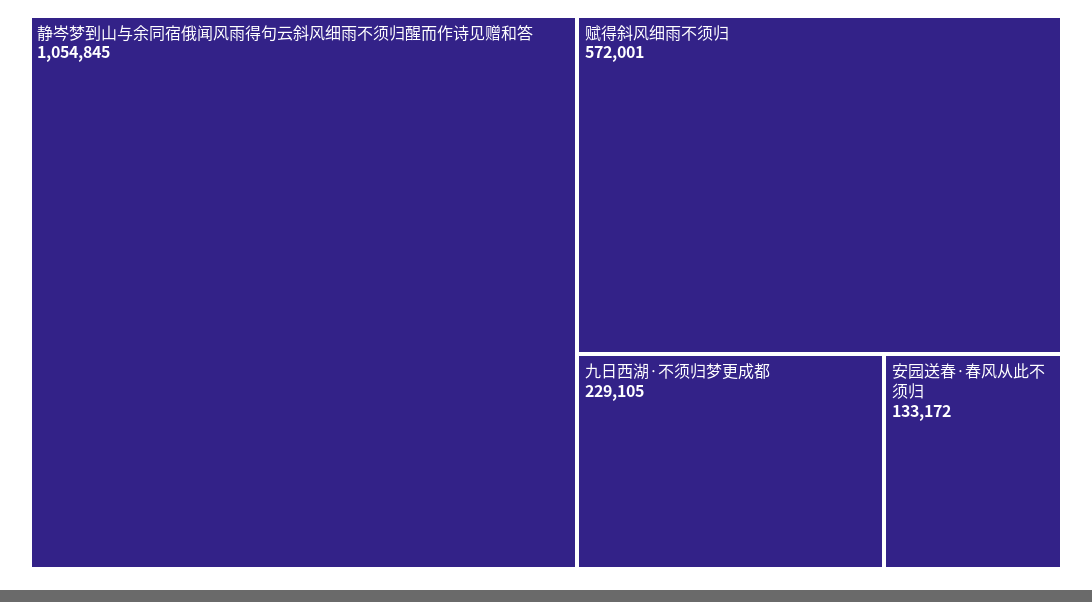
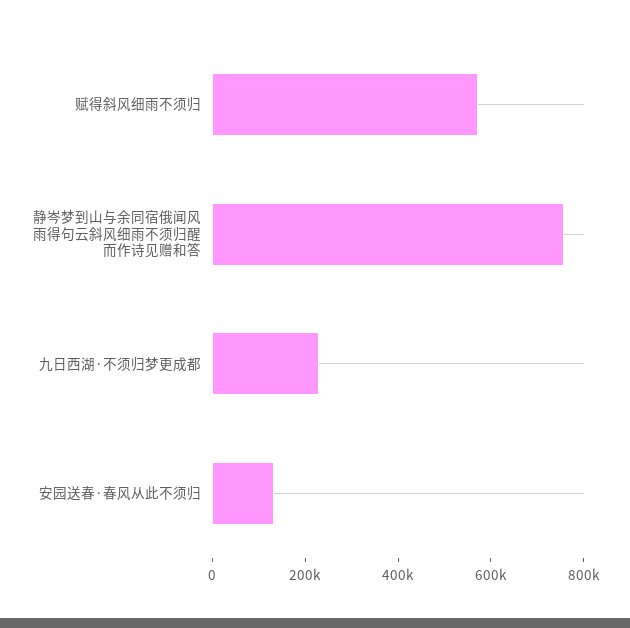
  {
-   "静岑梦到山与余同宿俄闻风雨得句云斜风细雨不须归醒而作诗见赠和答": 1054845,
+   "静岑梦到山与余同宿俄闻风雨得句云斜风细雨不须归醒而作诗见赠和答": 750000,
    "赋得斜风细雨不须归": 572001,
    "九日西湖·不须归梦更成都": 229105,
    "安园送春·春风从此不须归": 133172
  }

